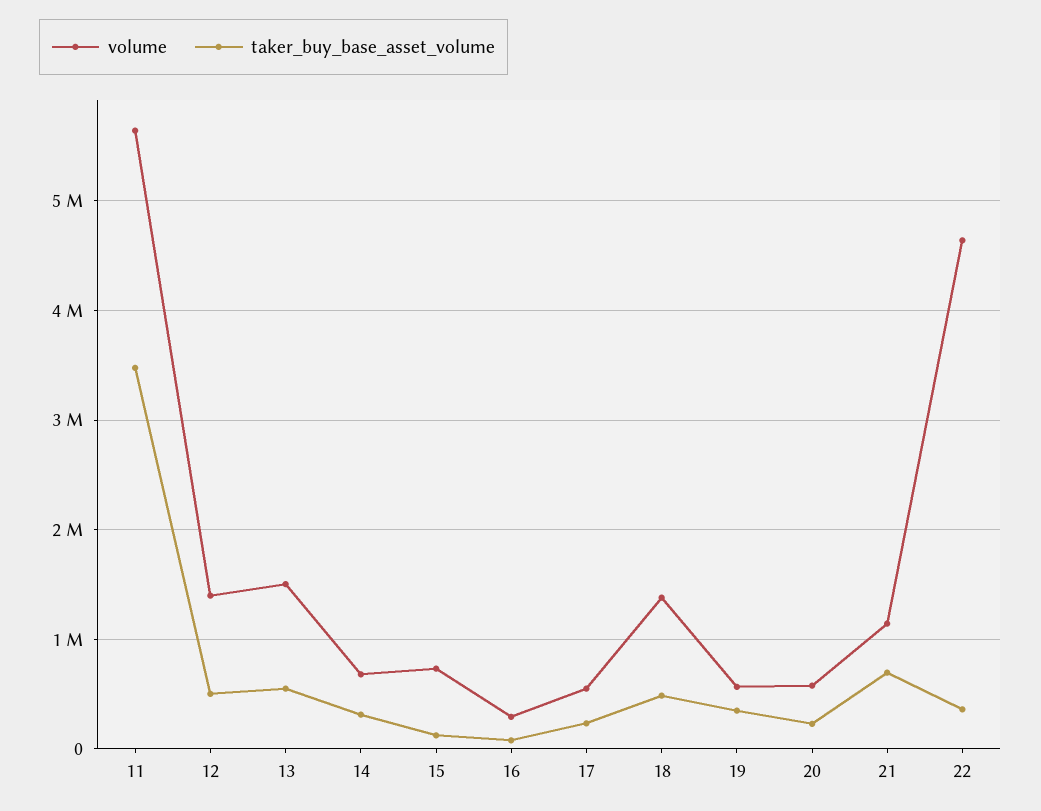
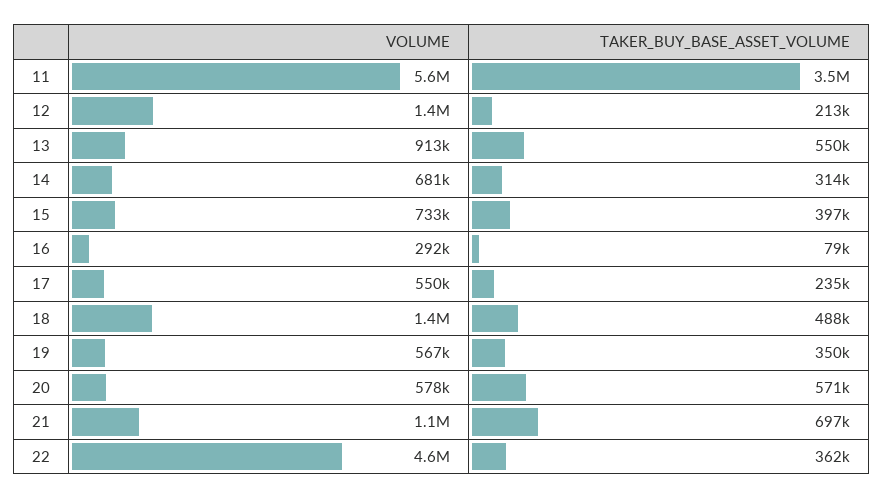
  {
    "volume": {
      "11": 5600000,
      "12": 1400000,
-     "13": 1500000,
+     "13": 913000,
      "14": 681000,
      "15": 733000,
      "16": 292000,
      "17": 550000,
      "18": 1400000,
      "19": 567000,
      "20": 578000,
      "21": 1100000,
      "22": 4600000
    },
    "taker_buy_base_asset_volume": {
      "11": 3500000,
-     "12": 500000,
+     "12": 213000,
      "13": 550000,
      "14": 314000,
-     "15": 100000,
+     "15": 397000,
      "16": 79000,
      "17": 235000,
      "18": 488000,
      "19": 350000,
-     "20": 200000,
+     "20": 571000,
      "21": 697000,
      "22": 362000
    }
  }

